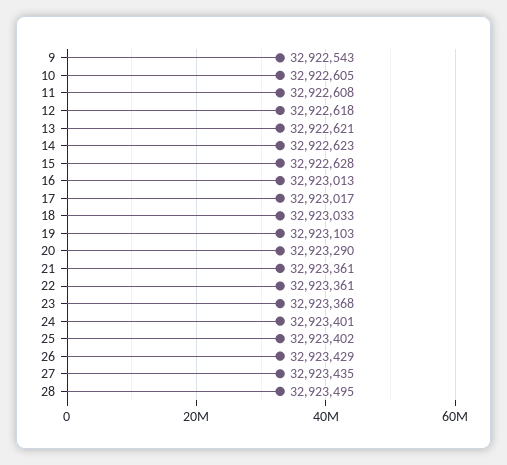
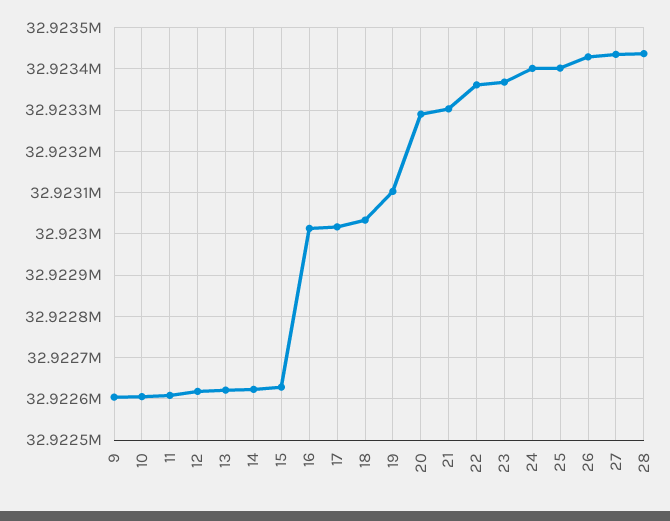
  {
-   "9": 32922543,
+   "9": 32922600,
    "10": 32922605,
    "11": 32922608,
    "12": 32922618,
    "13": 32922621,
    "14": 32922623,
    "15": 32922628,
    "16": 32923013,
    "17": 32923017,
    "18": 32923033,
    "19": 32923103,
    "20": 32923290,
-   "21": 32923361,
+   "21": 32923300,
    "22": 32923361,
    "23": 32923368,
    "24": 32923401,
    "25": 32923402,
    "26": 32923429,
    "27": 32923435,
-   "28": 32923495
+   "28": 32923440
  }

